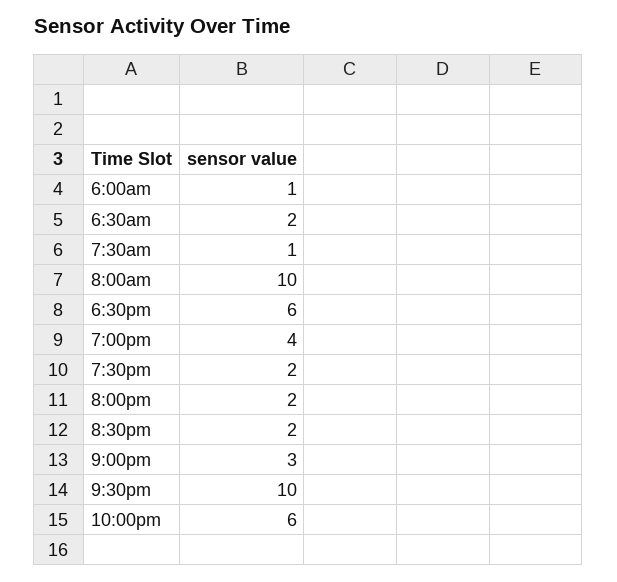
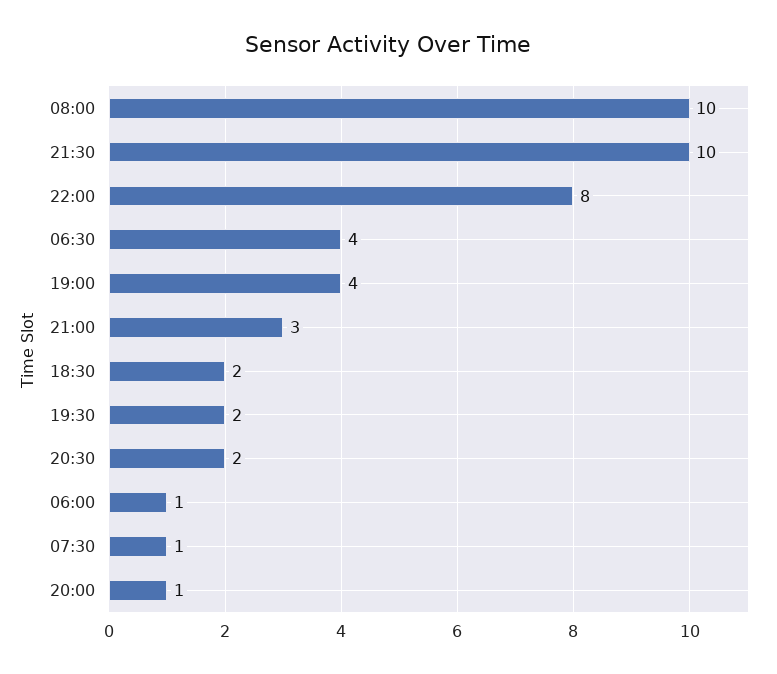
  {
    "6:00am": 1,
-   "6:30am": 2,
+   "6:30am": 4,
    "7:30am": 1,
    "8:00am": 10,
-   "6:30pm": 6,
+   "6:30pm": 2,
    "7:00pm": 4,
    "7:30pm": 2,
-   "8:00pm": 2,
+   "8:00pm": 1,
    "8:30pm": 2,
    "9:00pm": 3,
    "9:30pm": 10,
-   "10:00pm": 6
+   "10:00pm": 8
  }

